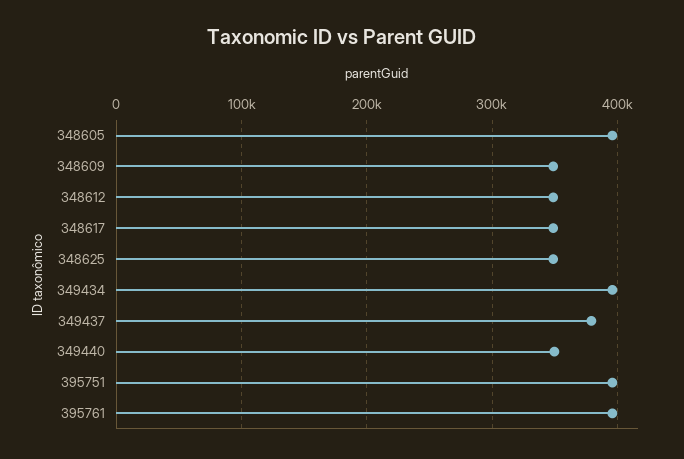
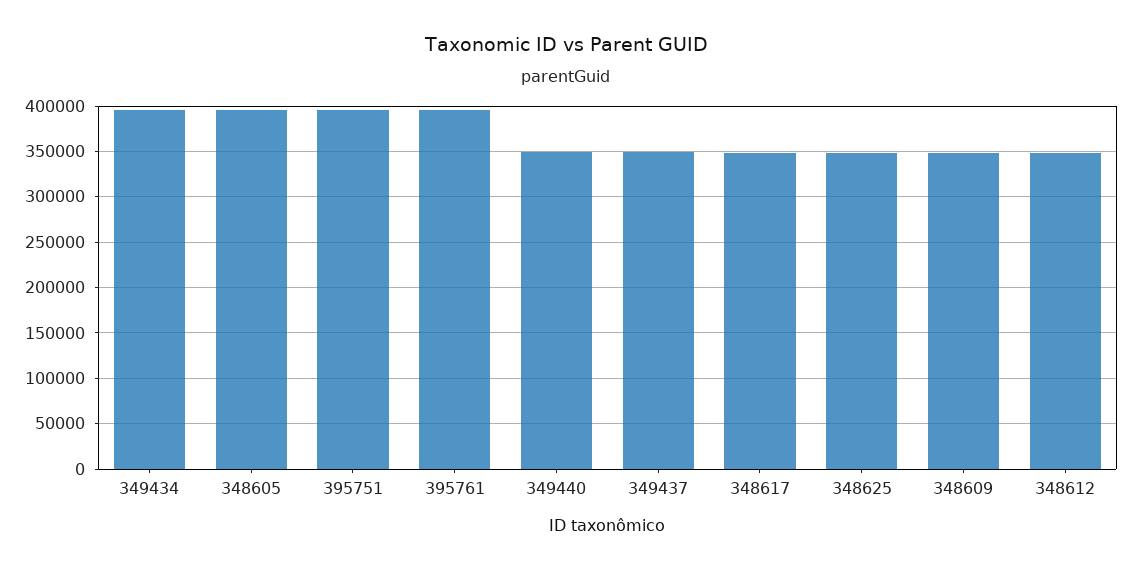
  {
    "348605": 400000,
    "348609": 350000,
    "348612": 350000,
    "348617": 350000,
    "348625": 350000,
    "349434": 400000,
-   "349437": 380000,
+   "349437": 350000,
    "349440": 350000,
    "395751": 400000,
    "395761": 400000
  }

